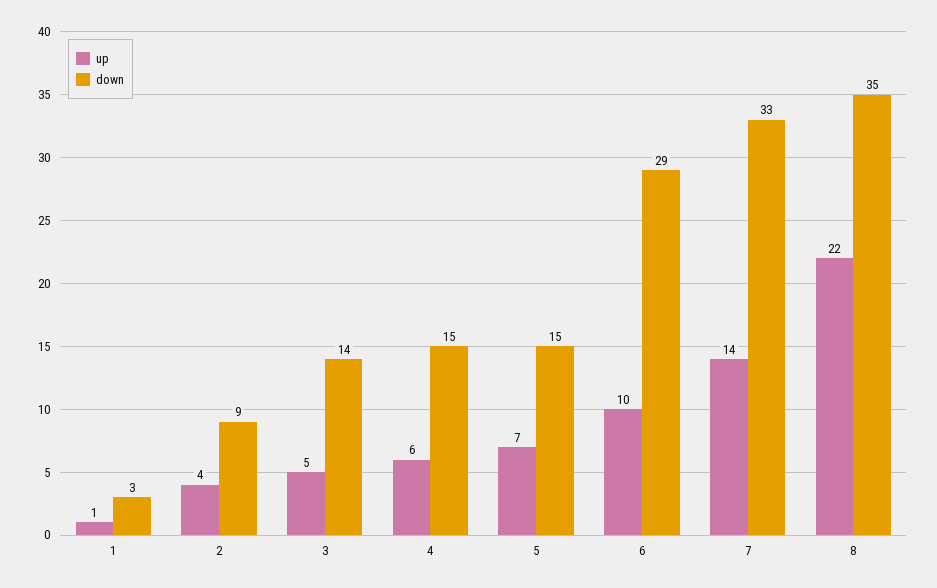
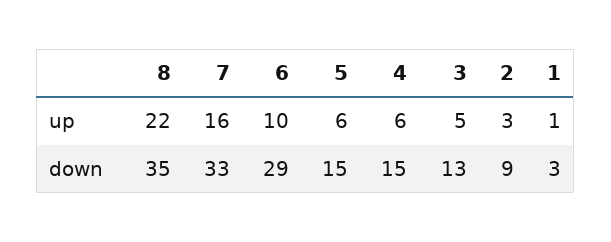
  {
    "up": {
      "1": 1,
-     "2": 4,
+     "2": 3,
      "3": 5,
      "4": 6,
-     "5": 7,
+     "5": 6,
      "6": 10,
-     "7": 14,
+     "7": 16,
      "8": 22
    },
    "down": {
      "1": 3,
      "2": 9,
-     "3": 14,
+     "3": 13,
      "4": 15,
      "5": 15,
      "6": 29,
      "7": 33,
      "8": 35
    }
  }

